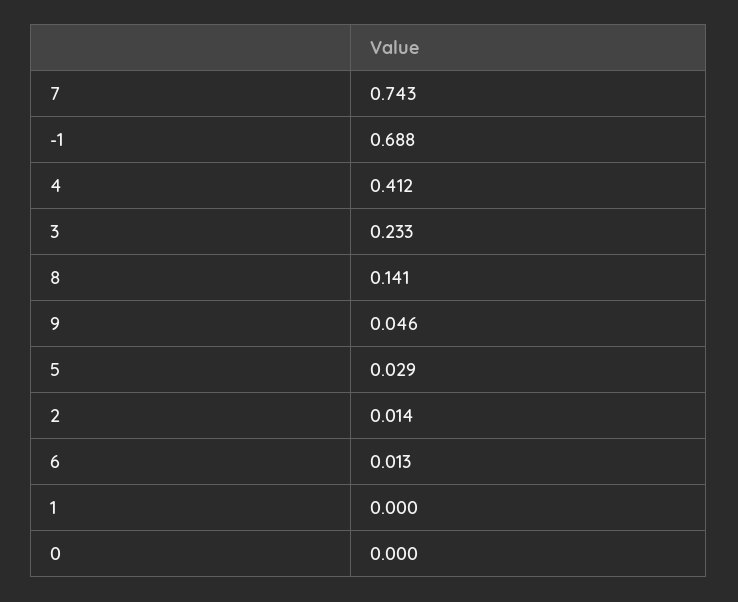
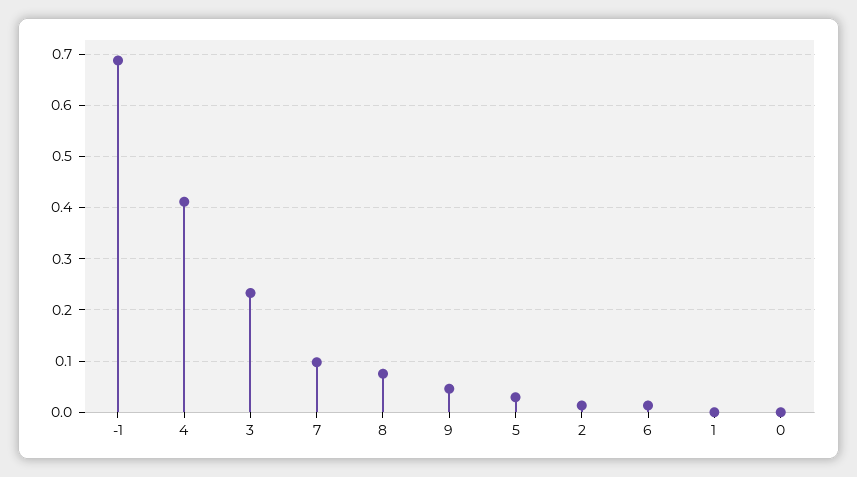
  {
-   "7": 0.743,
+   "7": 0.1,
    "-1": 0.688,
    "4": 0.412,
    "3": 0.233,
-   "8": 0.141,
+   "8": 0.08,
    "9": 0.046,
    "5": 0.029,
    "2": 0.014,
    "6": 0.013,
    "1": 0,
    "0": 0
  }

